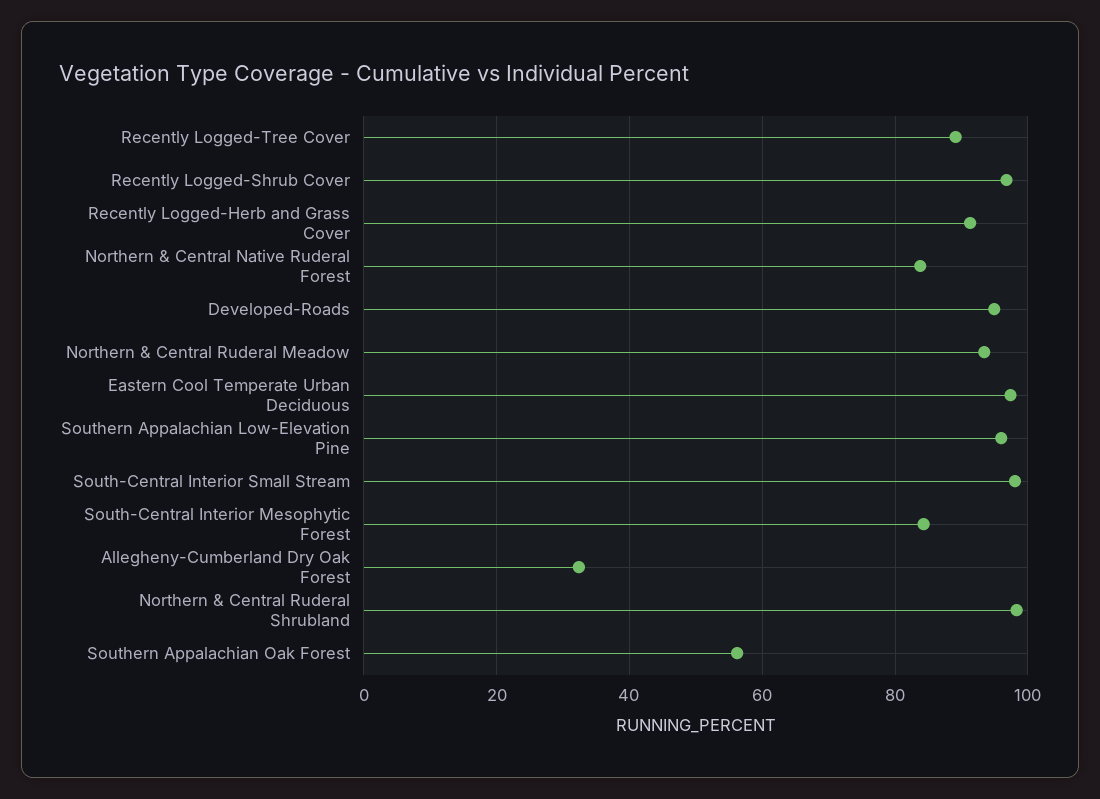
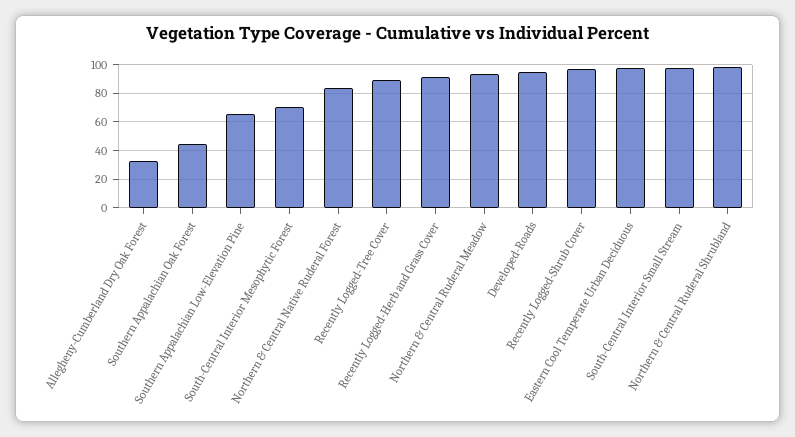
  {
    "Recently Logged-Tree Cover": 90,
    "Recently Logged-Shrub Cover": 96,
    "Recently Logged-Herb and Grass Cover": 92,
    "Northern & Central Native Ruderal Forest": 84,
    "Developed-Roads": 94,
    "Northern & Central Ruderal Meadow": 94,
    "Eastern Cool Temperate Urban Deciduous": 98,
-   "Southern Appalachian Low-Elevation Pine": 96,
+   "Southern Appalachian Low-Elevation Pine": 65,
    "South-Central Interior Small Stream": 98,
-   "South-Central Interior Mesophytic Forest": 84,
+   "South-Central Interior Mesophytic Forest": 70,
    "Allegheny-Cumberland Dry Oak Forest": 32,
    "Northern & Central Ruderal Shrubland": 98,
-   "Southern Appalachian Oak Forest": 56
+   "Southern Appalachian Oak Forest": 45
  }

